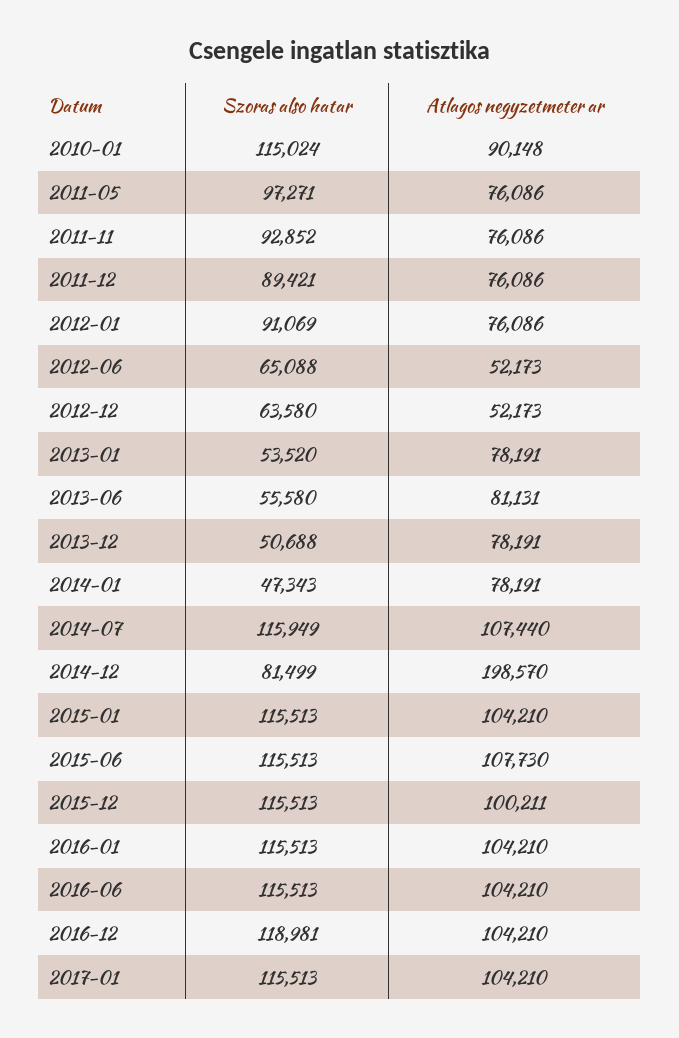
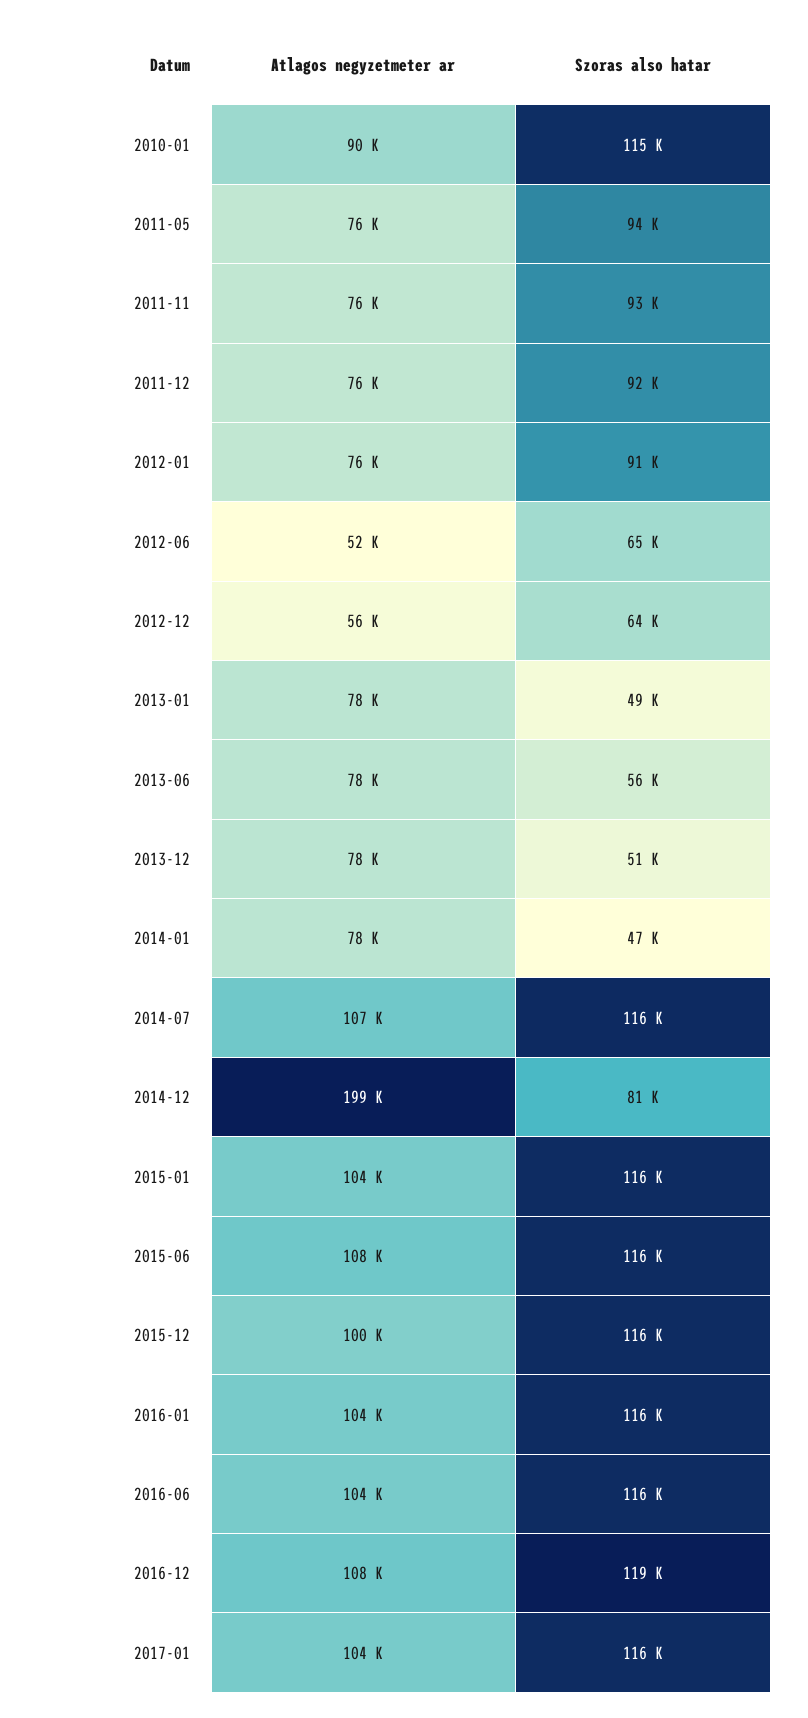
  {
    "Szoras also hatar": {
      "2010-01": 115024,
-     "2011-05": 97271,
+     "2011-05": 94000,
      "2011-11": 92852,
-     "2011-12": 89421,
+     "2011-12": 92000,
      "2012-01": 91069,
      "2012-06": 65088,
      "2012-12": 63580,
-     "2013-01": 53520,
+     "2013-01": 49000,
      "2013-06": 55580,
      "2013-12": 50688,
      "2014-01": 47343,
      "2014-07": 115949,
      "2014-12": 81499,
      "2015-01": 115513,
      "2015-06": 115513,
      "2015-12": 115513,
      "2016-01": 115513,
      "2016-06": 115513,
      "2016-12": 118981,
      "2017-01": 115513
    },
    "Atlagos negyzetmeter ar": {
      "2010-01": 90148,
      "2011-05": 76086,
      "2011-11": 76086,
      "2011-12": 76086,
      "2012-01": 76086,
      "2012-06": 52173,
-     "2012-12": 52173,
+     "2012-12": 56000,
      "2013-01": 78191,
-     "2013-06": 81131,
+     "2013-06": 78000,
      "2013-12": 78191,
      "2014-01": 78191,
      "2014-07": 107440,
      "2014-12": 198570,
      "2015-01": 104210,
      "2015-06": 107730,
      "2015-12": 100211,
      "2016-01": 104210,
      "2016-06": 104210,
-     "2016-12": 104210,
+     "2016-12": 108000,
      "2017-01": 104210
    }
  }

